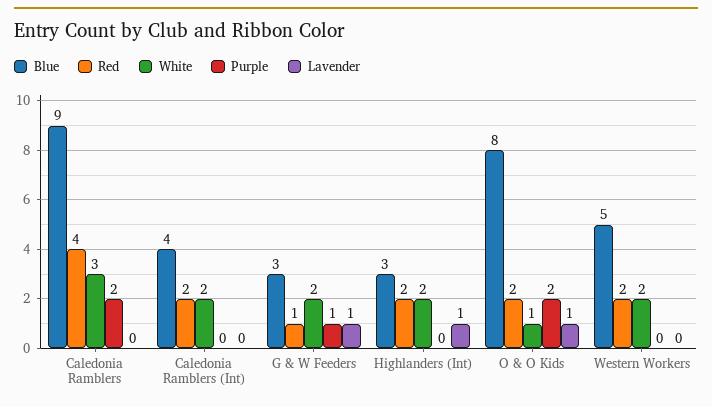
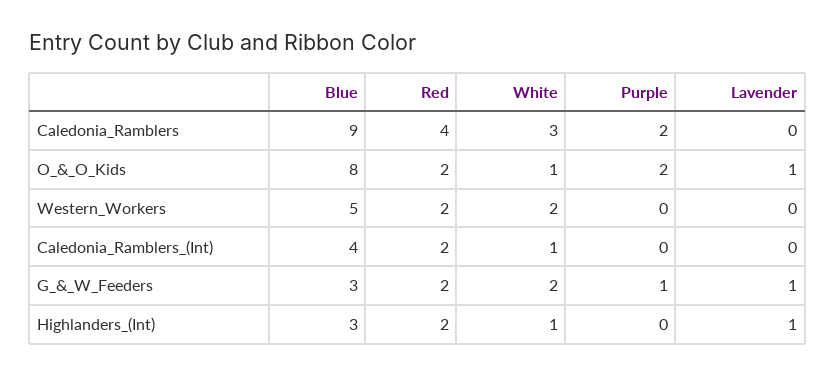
  {
    "Blue": {
      "Caledonia Ramblers": 9,
      "Caledonia Ramblers (Int)": 4,
      "G & W Feeders": 3,
      "Highlanders (Int)": 3,
      "O & O Kids": 8,
      "Western Workers": 5
    },
    "Red": {
      "Caledonia Ramblers": 4,
      "Caledonia Ramblers (Int)": 2,
-     "G & W Feeders": 1,
+     "G & W Feeders": 2,
      "Highlanders (Int)": 2,
      "O & O Kids": 2,
      "Western Workers": 2
    },
    "White": {
      "Caledonia Ramblers": 3,
-     "Caledonia Ramblers (Int)": 2,
+     "Caledonia Ramblers (Int)": 1,
      "G & W Feeders": 2,
-     "Highlanders (Int)": 2,
+     "Highlanders (Int)": 1,
      "O & O Kids": 1,
      "Western Workers": 2
    },
    "Purple": {
      "Caledonia Ramblers": 2,
      "Caledonia Ramblers (Int)": 0,
      "G & W Feeders": 1,
      "Highlanders (Int)": 0,
      "O & O Kids": 2,
      "Western Workers": 0
    },
    "Lavender": {
      "Caledonia Ramblers": 0,
      "Caledonia Ramblers (Int)": 0,
      "G & W Feeders": 1,
      "Highlanders (Int)": 1,
      "O & O Kids": 1,
      "Western Workers": 0
    }
  }

